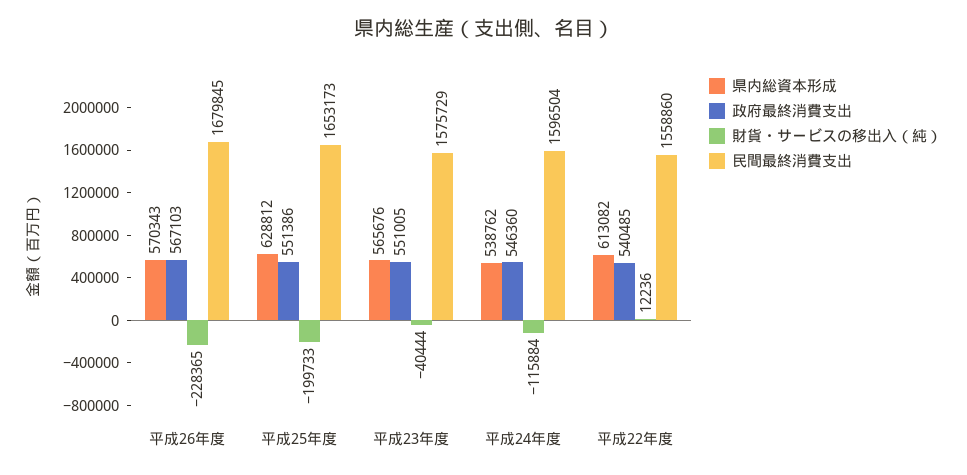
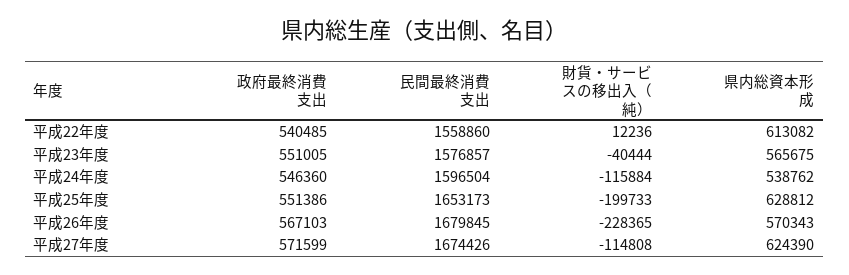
  {
    "県内総資本形成": {
      "平成26年度": 570343,
      "平成25年度": 628812,
-     "平成23年度": 565676,
+     "平成23年度": 565675,
      "平成24年度": 538762,
-     "平成22年度": 613082
+     "平成22年度": 613082,
+     "平成27年度": 624390
    },
    "政府最終消費支出": {
      "平成26年度": 567103,
      "平成25年度": 551386,
      "平成23年度": 551005,
      "平成24年度": 546360,
-     "平成22年度": 540485
+     "平成22年度": 540485,
+     "平成27年度": 571599
    },
    "財貨・サービスの移出入（純）": {
      "平成26年度": -228365,
      "平成25年度": -199733,
      "平成23年度": -40444,
      "平成24年度": -115884,
-     "平成22年度": 12236
+     "平成22年度": 12236,
+     "平成27年度": -114808
    },
    "民間最終消費支出": {
      "平成26年度": 1679845,
      "平成25年度": 1653173,
-     "平成23年度": 1575729,
+     "平成23年度": 1576857,
      "平成24年度": 1596504,
-     "平成22年度": 1558860
+     "平成22年度": 1558860,
+     "平成27年度": 1674426
    }
  }

